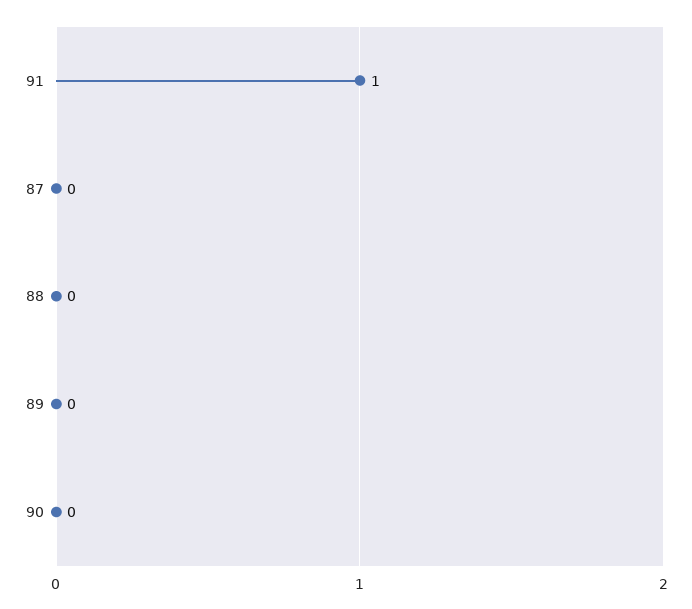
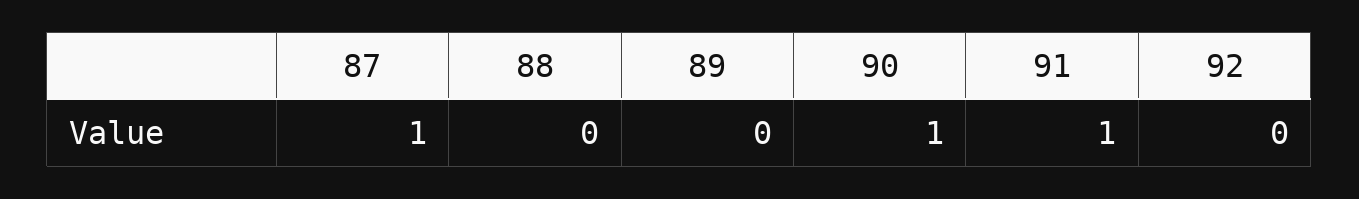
  {
    "91": 1,
-   "87": 0,
+   "87": 1,
    "88": 0,
    "89": 0,
-   "90": 0
+   "90": 1,
+   "92": 0
  }

